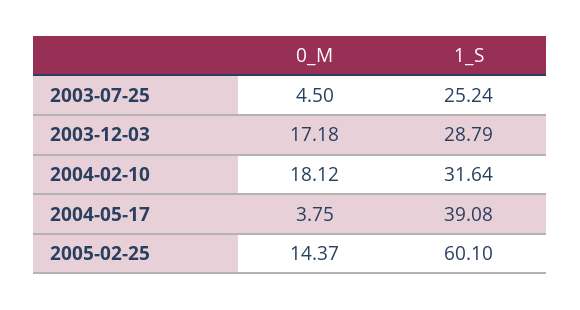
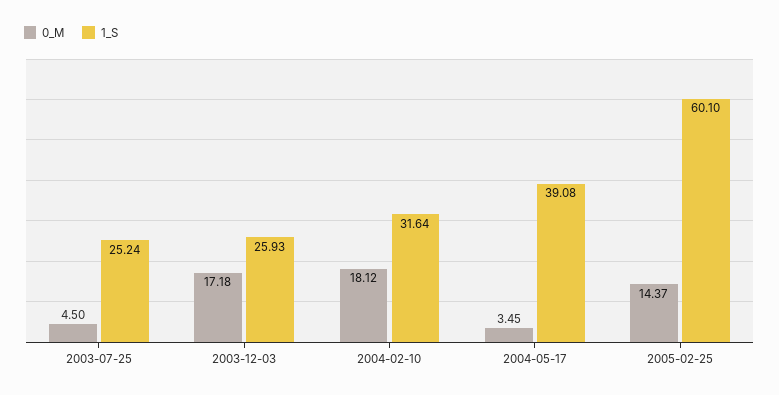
  {
    "0_M": {
      "2003-07-25": 4.5,
      "2003-12-03": 17.18,
      "2004-02-10": 18.12,
-     "2004-05-17": 3.75,
+     "2004-05-17": 3.45,
      "2005-02-25": 14.37
    },
    "1_S": {
      "2003-07-25": 25.24,
-     "2003-12-03": 28.79,
+     "2003-12-03": 25.93,
      "2004-02-10": 31.64,
      "2004-05-17": 39.08,
      "2005-02-25": 60.1
    }
  }

